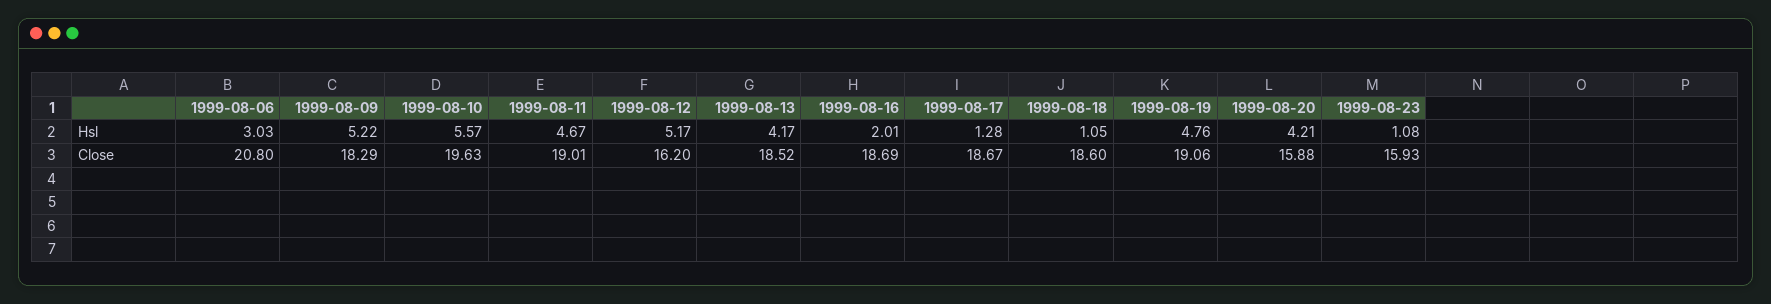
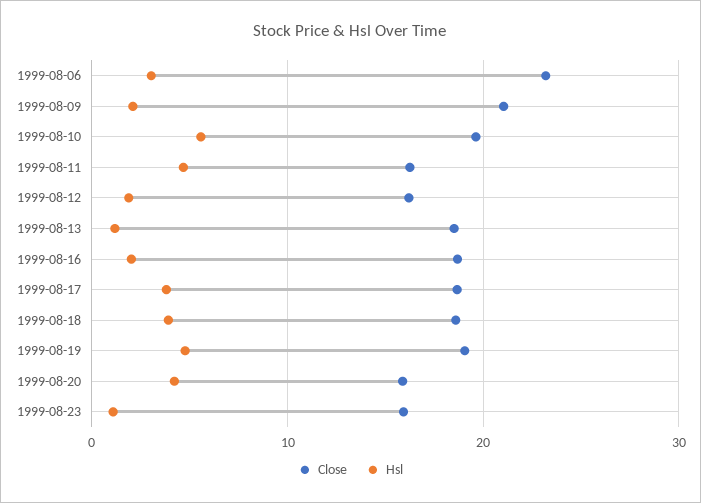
  {
    "Hsl": {
      "1999-08-06": 3.03,
-     "1999-08-09": 5.22,
+     "1999-08-09": 2,
      "1999-08-10": 5.57,
      "1999-08-11": 4.67,
-     "1999-08-12": 5.17,
+     "1999-08-12": 2,
-     "1999-08-13": 4.17,
+     "1999-08-13": 1,
      "1999-08-16": 2.01,
-     "1999-08-17": 1.28,
+     "1999-08-17": 4,
-     "1999-08-18": 1.05,
+     "1999-08-18": 4,
      "1999-08-19": 4.76,
      "1999-08-20": 4.21,
      "1999-08-23": 1.08
    },
    "Close": {
-     "1999-08-06": 20.8,
+     "1999-08-06": 23,
-     "1999-08-09": 18.29,
+     "1999-08-09": 21,
      "1999-08-10": 19.63,
-     "1999-08-11": 19.01,
+     "1999-08-11": 16,
      "1999-08-12": 16.2,
      "1999-08-13": 18.52,
      "1999-08-16": 18.69,
      "1999-08-17": 18.67,
      "1999-08-18": 18.6,
      "1999-08-19": 19.06,
      "1999-08-20": 15.88,
      "1999-08-23": 15.93
    }
  }

